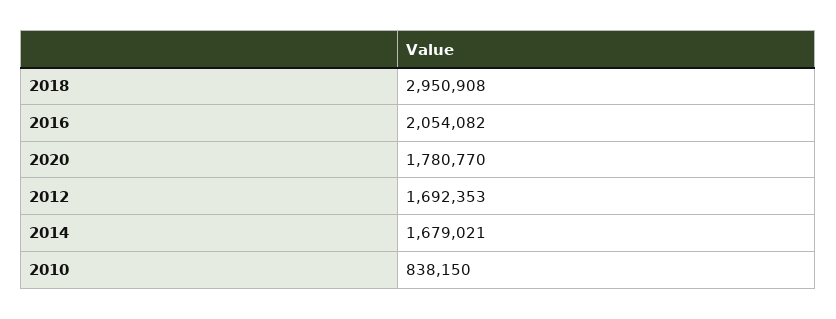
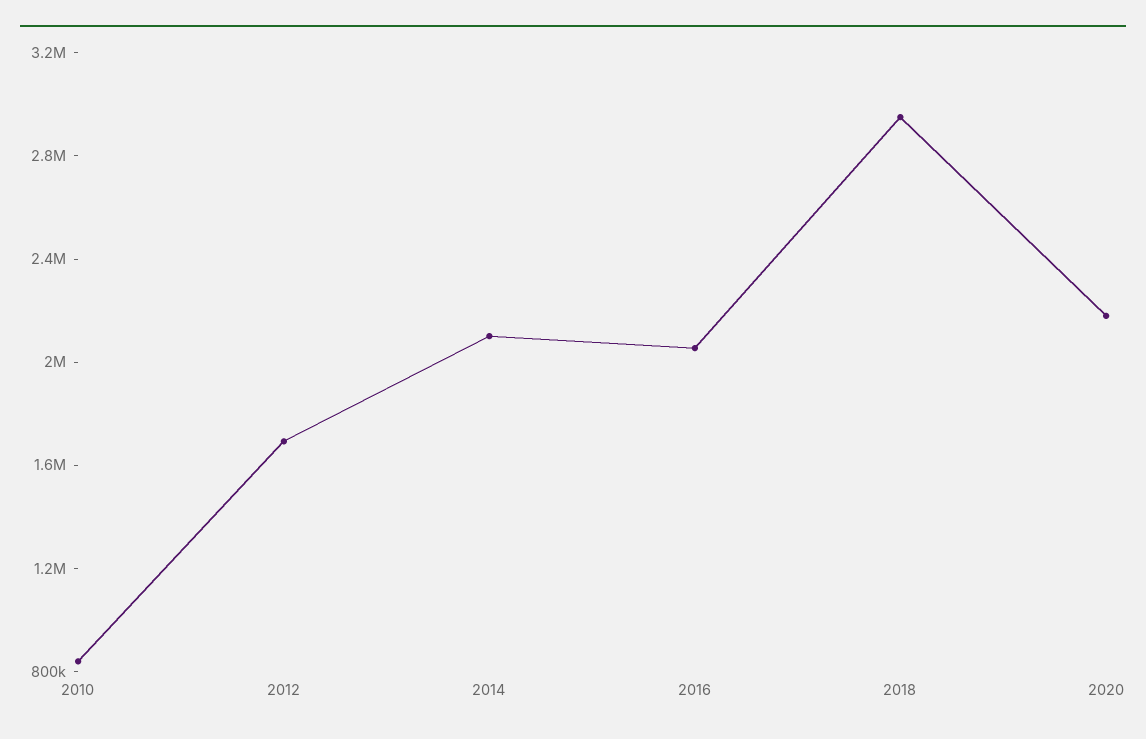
  {
    "2018": 2950908,
    "2016": 2054082,
-   "2020": 1780770,
+   "2020": 2200000,
    "2012": 1692353,
-   "2014": 1679021,
+   "2014": 2100000,
    "2010": 838150
  }

